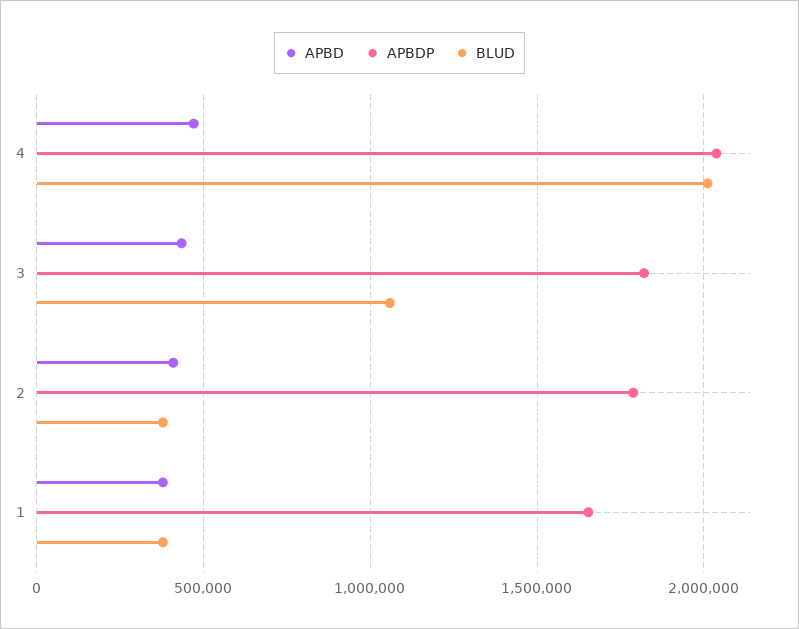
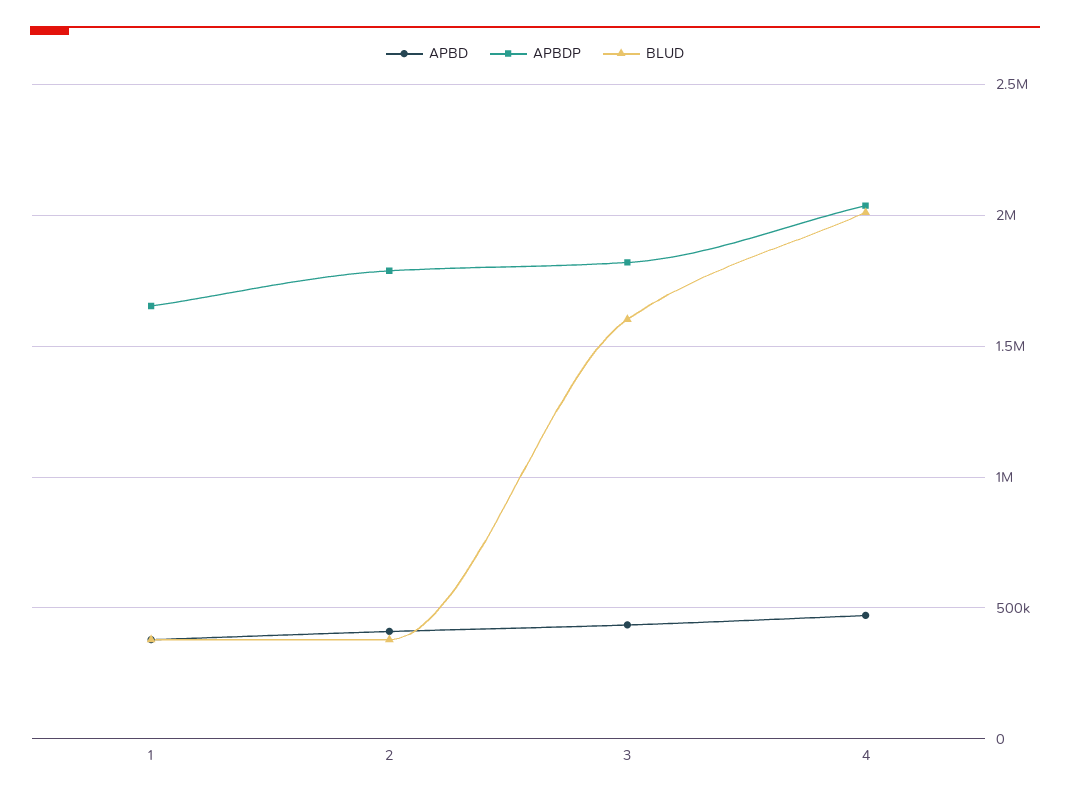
  {
    "APBD": {
      "4": 450000,
      "3": 450000,
      "2": 400000,
      "1": 400000
    },
    "APBDP": {
      "4": 2050000,
      "3": 1800000,
      "2": 1800000,
      "1": 1650000
    },
    "BLUD": {
      "4": 2000000,
-     "3": 1050000,
+     "3": 1600000,
      "2": 400000,
      "1": 400000
    }
  }

